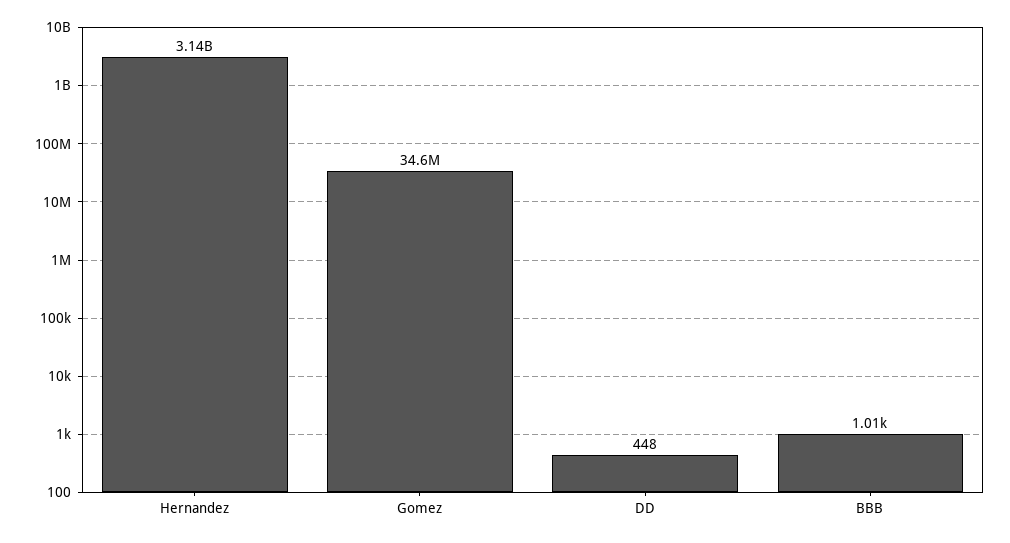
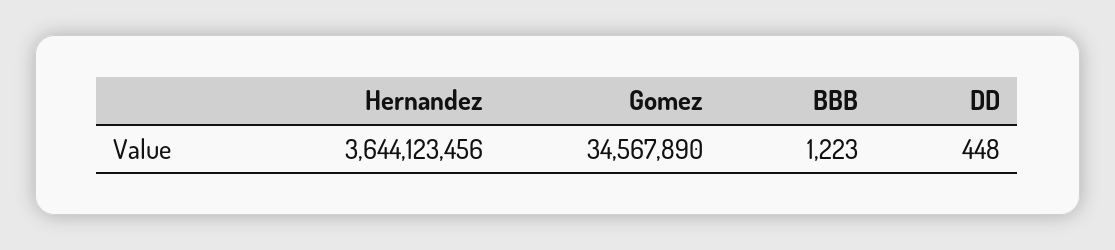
  {
-   "Hernandez": 3140000000,
+   "Hernandez": 3644123456,
    "Gomez": 34567890,
    "DD": 448,
-   "BBB": 1010
+   "BBB": 1223
  }

